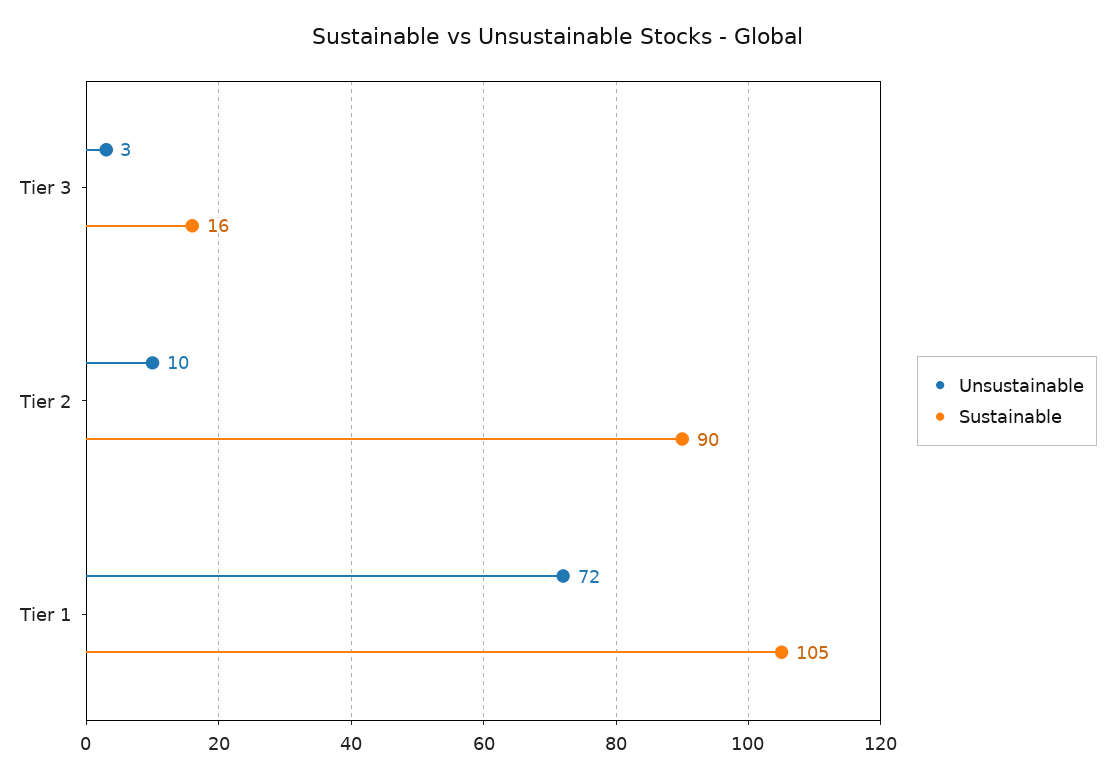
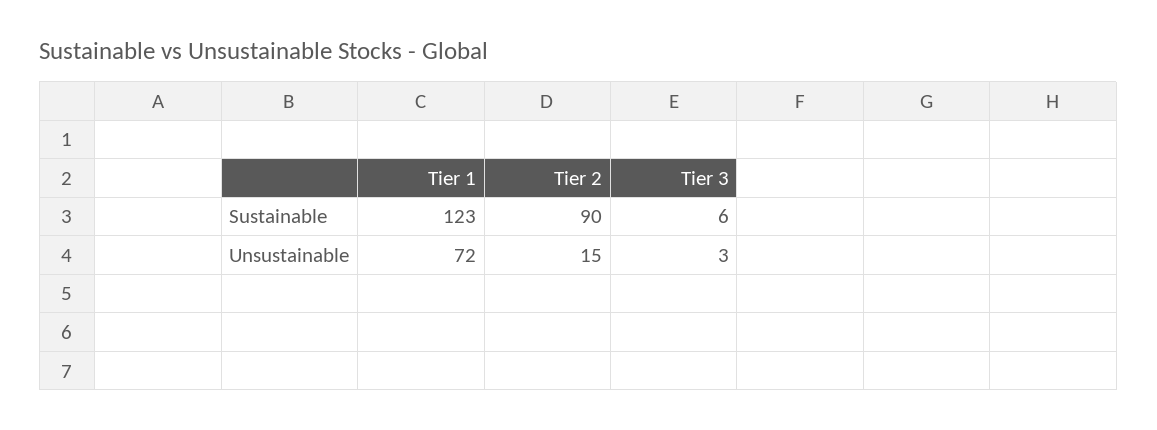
  {
    "Unsustainable": {
      "Tier 3": 3,
-     "Tier 2": 10,
+     "Tier 2": 15,
      "Tier 1": 72
    },
    "Sustainable": {
-     "Tier 3": 16,
+     "Tier 3": 6,
      "Tier 2": 90,
-     "Tier 1": 105
+     "Tier 1": 123
    }
  }

